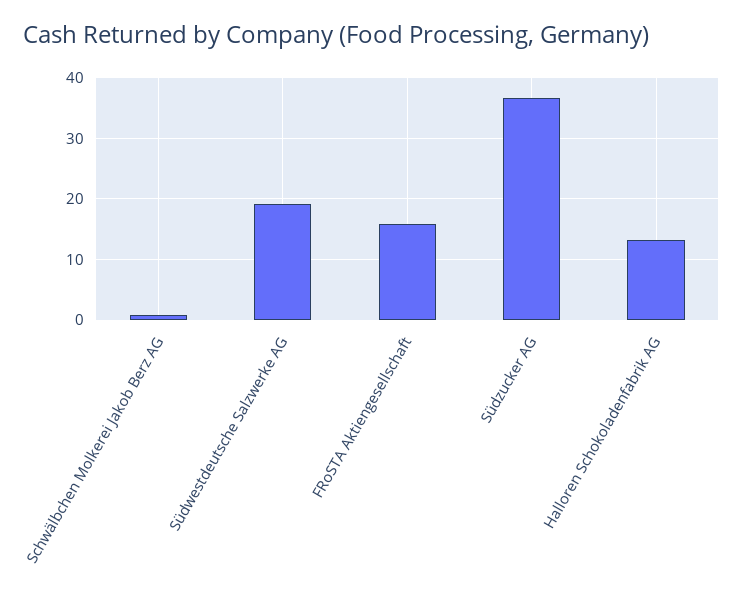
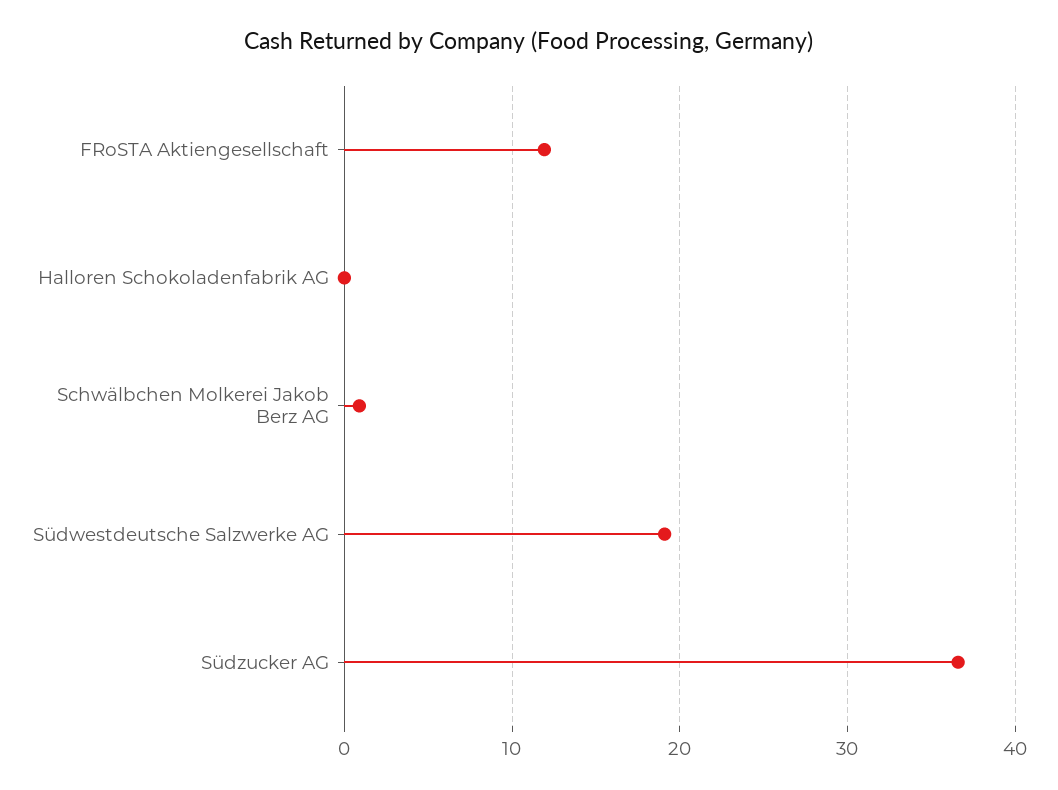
  {
    "Schwälbchen Molkerei Jakob Berz AG": 1,
    "Südwestdeutsche Salzwerke AG": 19,
-   "FRoSTA Aktiengesellschaft": 16,
+   "FRoSTA Aktiengesellschaft": 12,
    "Südzucker AG": 37,
-   "Halloren Schokoladenfabrik AG": 13
+   "Halloren Schokoladenfabrik AG": 0
  }

